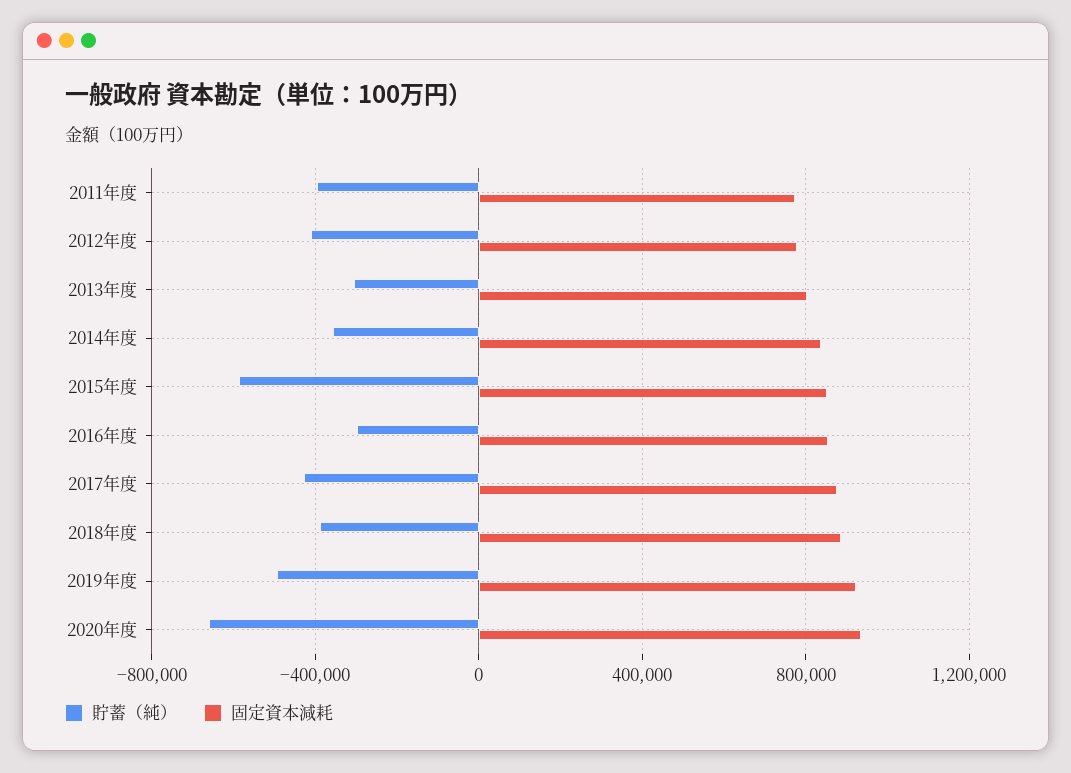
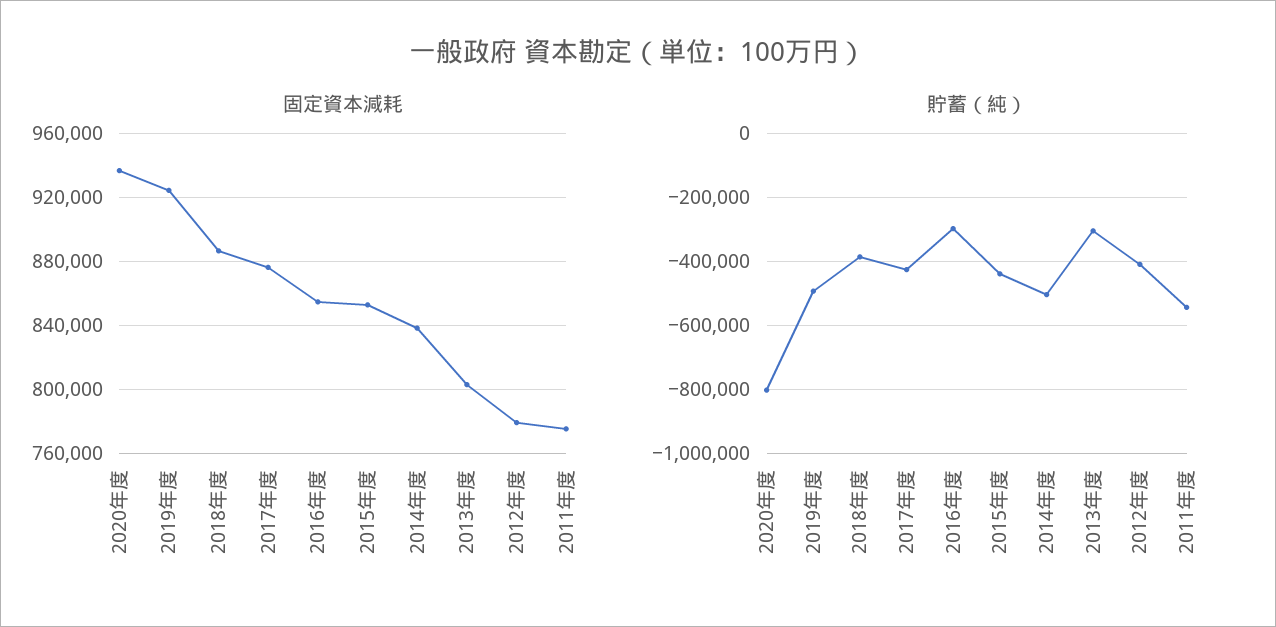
  {
    "貯蓄（純）": {
-     "2011年度": -400000,
+     "2011年度": -540000,
      "2012年度": -420000,
      "2013年度": -300000,
-     "2014年度": -350000,
+     "2014年度": -500000,
-     "2015年度": -600000,
+     "2015年度": -440000,
      "2016年度": -300000,
      "2017年度": -420000,
      "2018年度": -380000,
      "2019年度": -500000,
-     "2020年度": -650000
+     "2020年度": -800000
    },
    "固定資本減耗": {
      "2011年度": 775000,
      "2012年度": 780000,
      "2013年度": 805000,
      "2014年度": 840000,
      "2015年度": 855000,
      "2016年度": 855000,
      "2017年度": 875000,
      "2018年度": 885000,
      "2019年度": 925000,
      "2020年度": 935000
    }
  }

